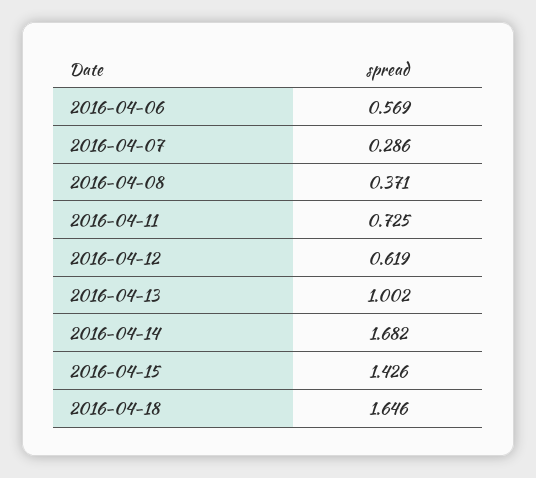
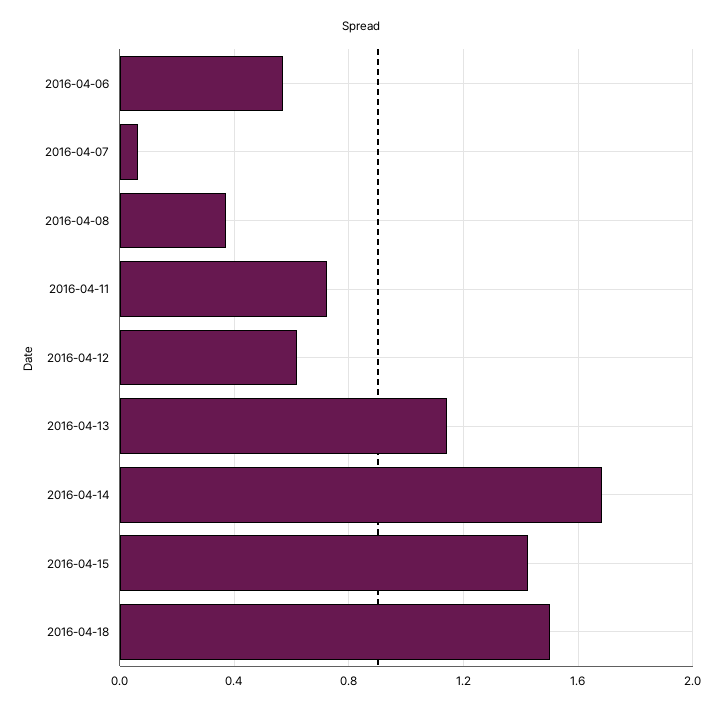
  {
    "2016-04-06": 0.569,
-   "2016-04-07": 0.286,
+   "2016-04-07": 0.05,
    "2016-04-08": 0.371,
    "2016-04-11": 0.725,
    "2016-04-12": 0.619,
-   "2016-04-13": 1.002,
+   "2016-04-13": 1.15,
    "2016-04-14": 1.682,
    "2016-04-15": 1.426,
-   "2016-04-18": 1.646
+   "2016-04-18": 1.5
  }

